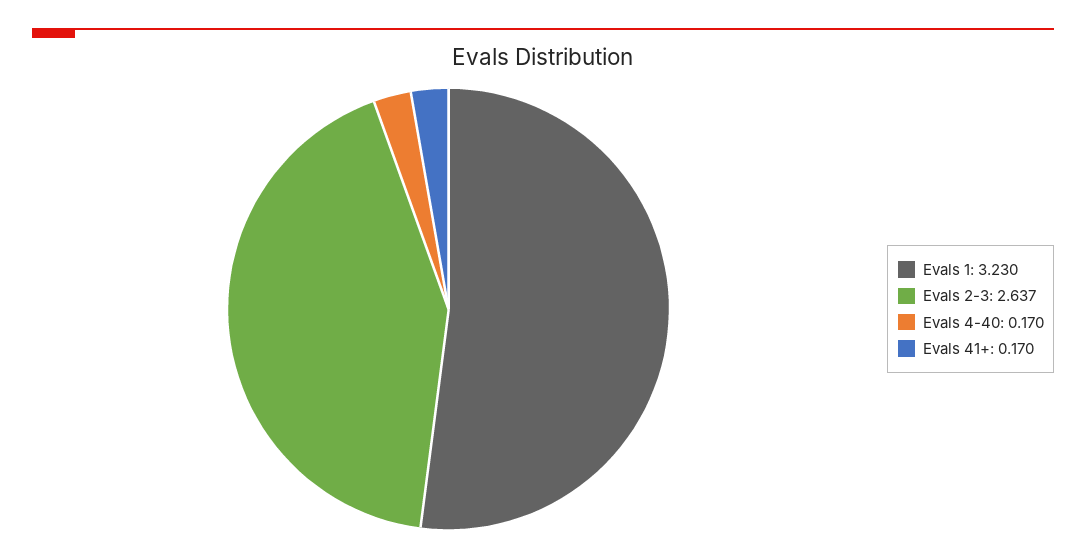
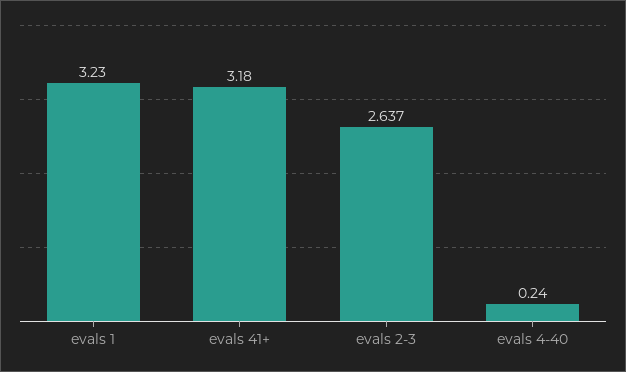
  {
    "Evals 1": 3.23,
    "Evals 2-3": 2.637,
-   "Evals 4-40": 0.17,
+   "Evals 4-40": 0.24,
-   "Evals 41+": 0.17
+   "Evals 41+": 3.18
  }

